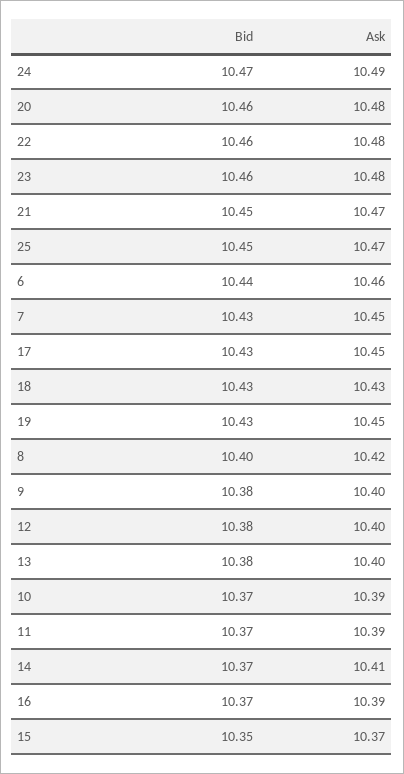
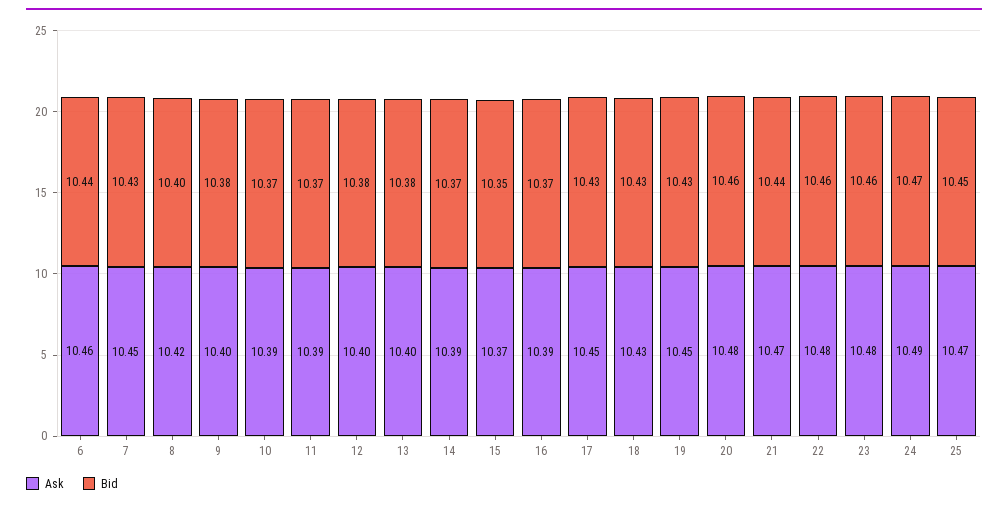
  {
    "Bid": {
      "24": 10.47,
      "20": 10.46,
      "22": 10.46,
      "23": 10.46,
-     "21": 10.45,
+     "21": 10.44,
      "25": 10.45,
      "6": 10.44,
      "7": 10.43,
      "17": 10.43,
      "18": 10.43,
      "19": 10.43,
      "8": 10.4,
      "9": 10.38,
      "12": 10.38,
      "13": 10.38,
      "10": 10.37,
      "11": 10.37,
      "14": 10.37,
      "16": 10.37,
      "15": 10.35
    },
    "Ask": {
      "24": 10.49,
      "20": 10.48,
      "22": 10.48,
      "23": 10.48,
      "21": 10.47,
      "25": 10.47,
      "6": 10.46,
      "7": 10.45,
      "17": 10.45,
      "18": 10.43,
      "19": 10.45,
      "8": 10.42,
      "9": 10.4,
      "12": 10.4,
      "13": 10.4,
      "10": 10.39,
      "11": 10.39,
-     "14": 10.41,
+     "14": 10.39,
      "16": 10.39,
      "15": 10.37
    }
  }

